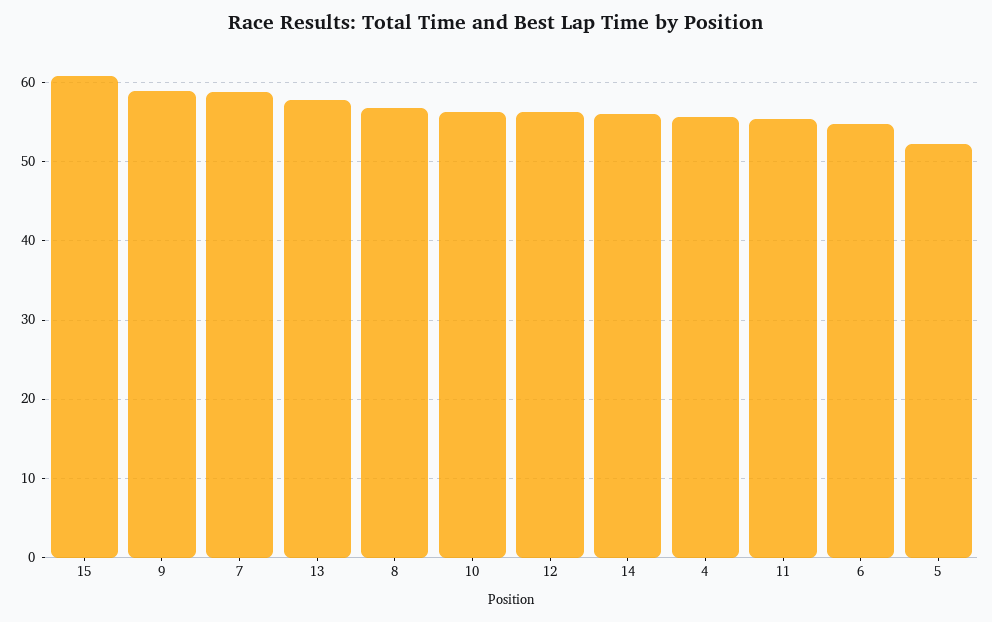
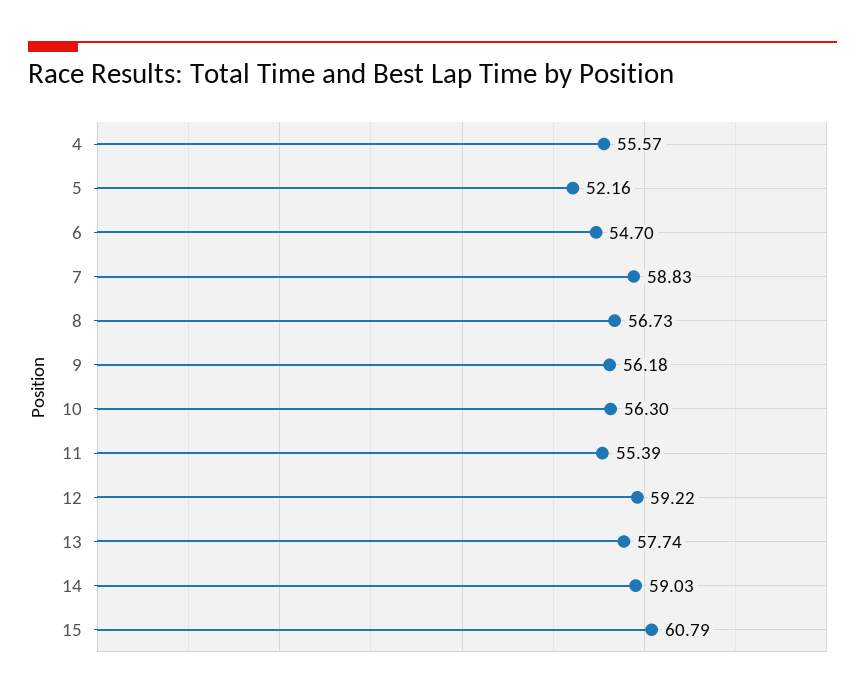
  {
    "15": 60.79,
-   "9": 59,
+   "9": 56.18,
    "7": 58.83,
    "13": 57.74,
    "8": 56.73,
    "10": 56.3,
-   "12": 56,
+   "12": 59.22,
-   "14": 56,
+   "14": 59.03,
    "4": 55.57,
    "11": 55.39,
    "6": 54.7,
    "5": 52.16
  }

